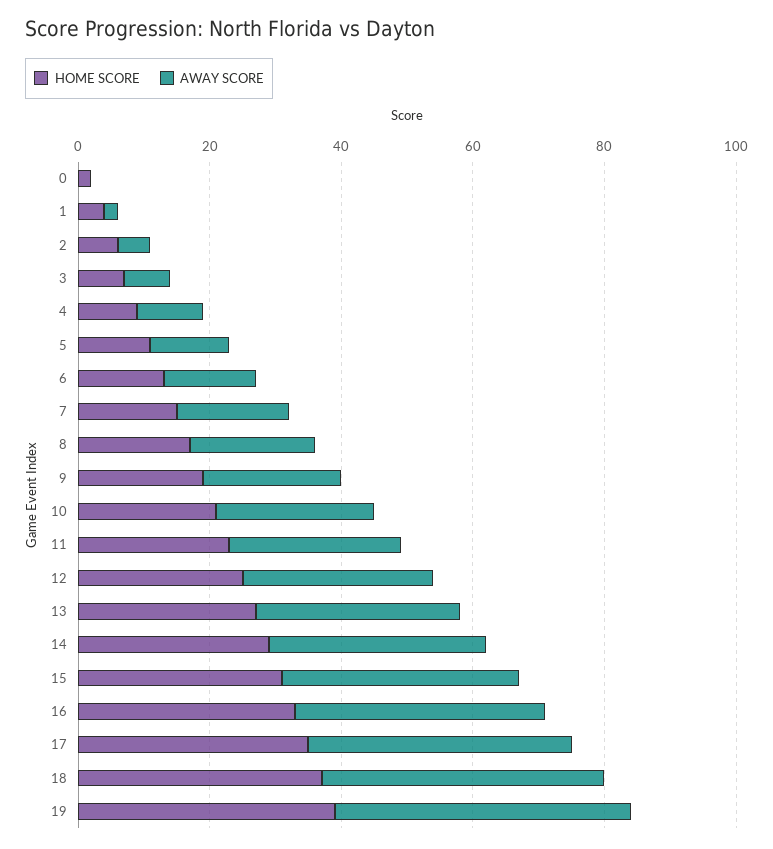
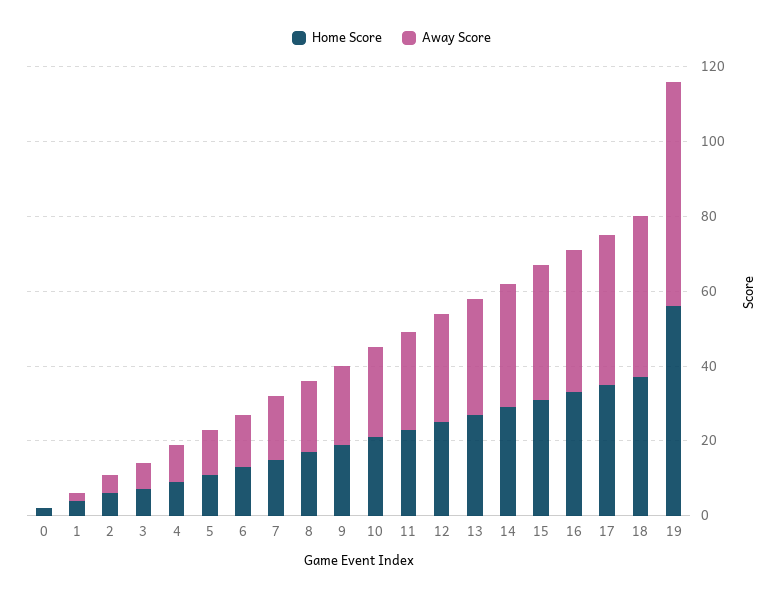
  {
    "HOME SCORE": {
      "0": 0,
      "1": 5,
      "2": 5,
      "3": 5,
      "4": 10,
      "5": 10,
      "6": 15,
      "7": 15,
      "8": 15,
      "9": 20,
      "10": 20,
      "11": 25,
      "12": 25,
      "13": 25,
      "14": 30,
      "15": 30,
      "16": 35,
      "17": 35,
      "18": 35,
-     "19": 40
+     "19": 55
    },
    "AWAY SCORE": {
      "0": 0,
      "1": 0,
      "2": 5,
      "3": 5,
      "4": 10,
      "5": 10,
      "6": 15,
      "7": 15,
      "8": 20,
      "9": 20,
      "10": 25,
      "11": 25,
      "12": 30,
      "13": 30,
      "14": 35,
      "15": 35,
      "16": 40,
      "17": 40,
      "18": 45,
-     "19": 45
+     "19": 60
    }
  }

